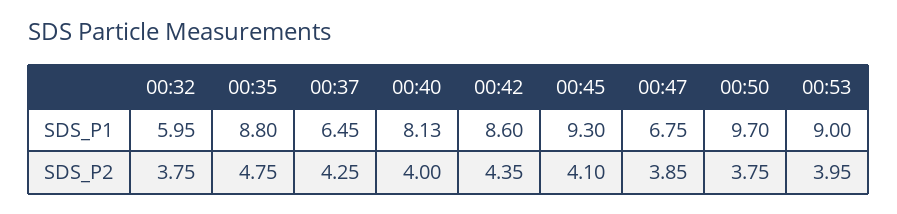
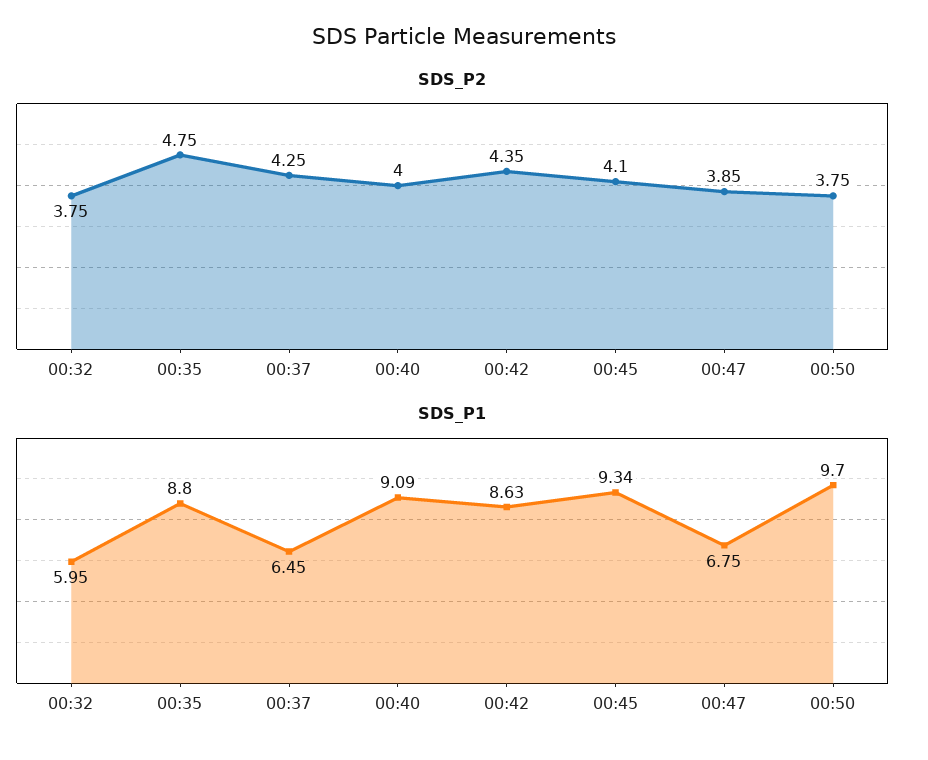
  {
    "SDS_P1": {
      "00:32": 5.95,
      "00:35": 8.8,
      "00:37": 6.45,
-     "00:40": 8.13,
+     "00:40": 9.09,
-     "00:42": 8.6,
+     "00:42": 8.63,
-     "00:45": 9.3,
+     "00:45": 9.34,
      "00:47": 6.75,
-     "00:50": 9.7,
+     "00:50": 9.7
-     "00:53": 9
    },
    "SDS_P2": {
      "00:32": 3.75,
      "00:35": 4.75,
      "00:37": 4.25,
      "00:40": 4,
      "00:42": 4.35,
      "00:45": 4.1,
      "00:47": 3.85,
-     "00:50": 3.75,
+     "00:50": 3.75
-     "00:53": 3.95
    }
  }

